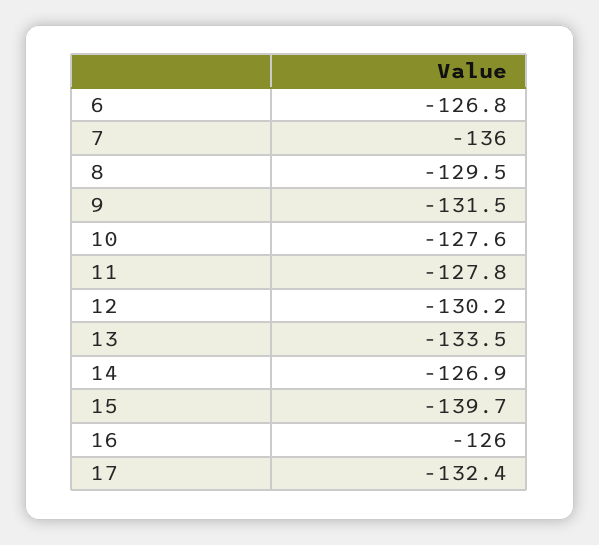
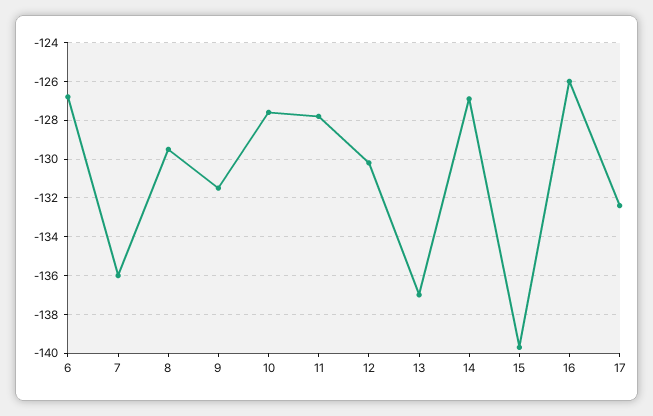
  {
    "6": -126.8,
    "7": -136,
    "8": -129.5,
    "9": -131.5,
    "10": -127.6,
    "11": -127.8,
    "12": -130.2,
-   "13": -133.5,
+   "13": -137,
    "14": -126.9,
    "15": -139.7,
    "16": -126,
    "17": -132.4
  }

